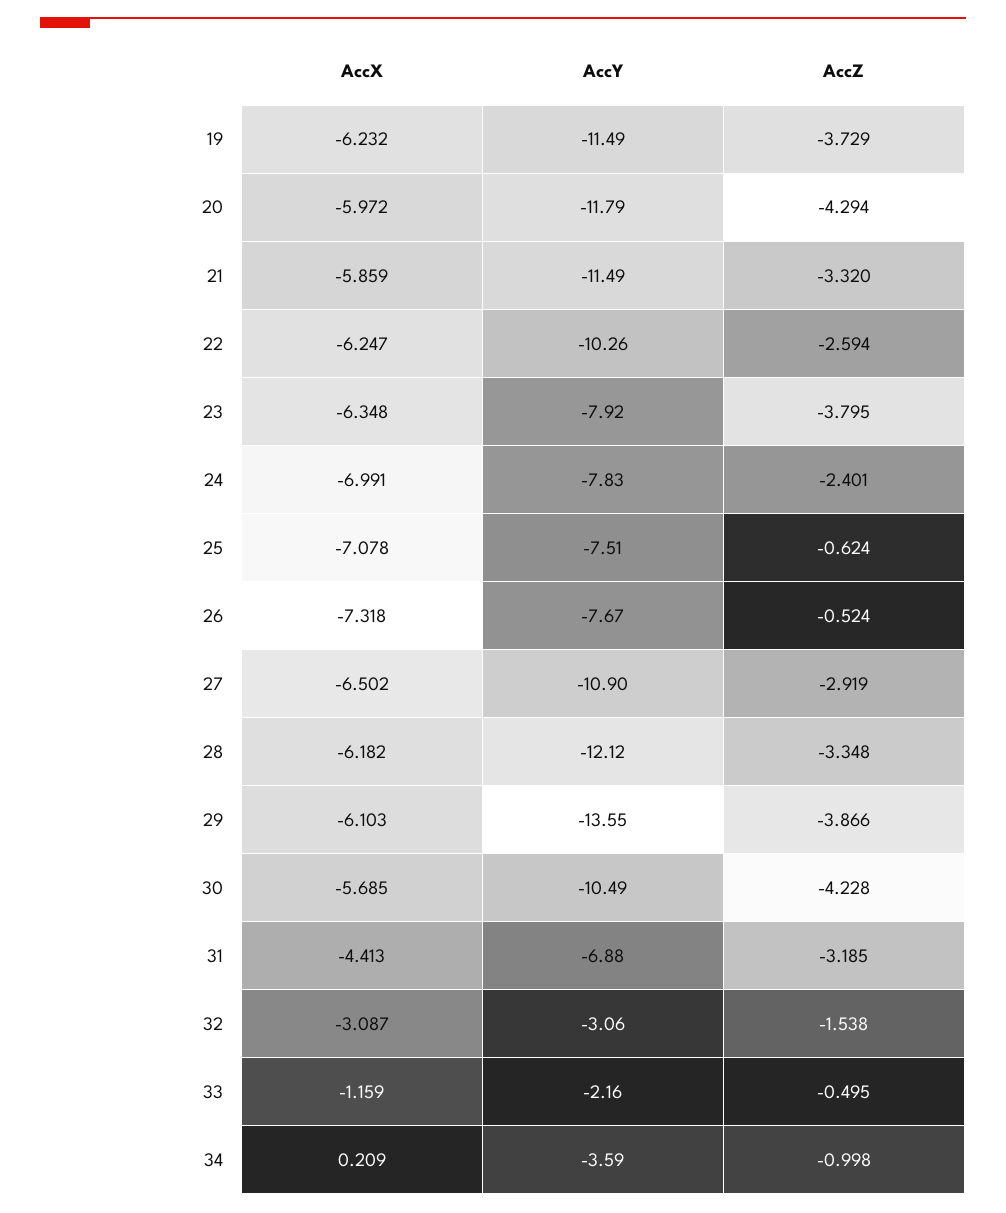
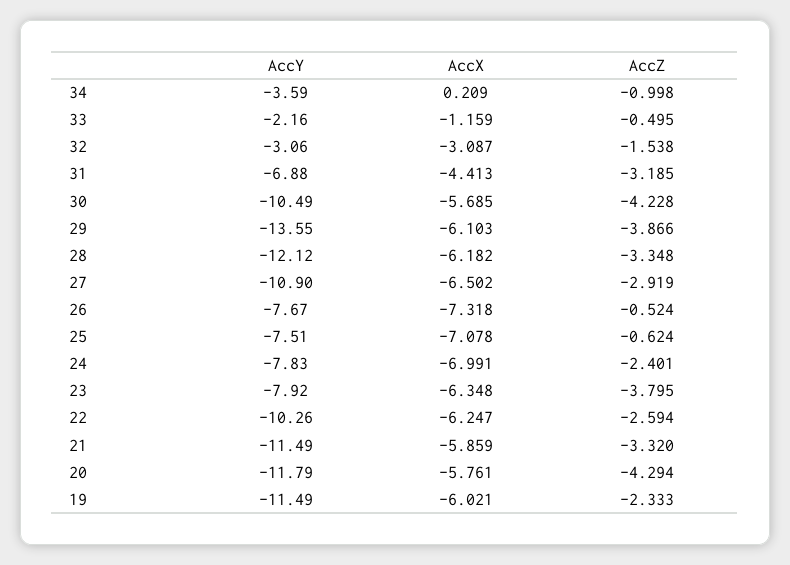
  {
    "AccX": {
-     "19": -6.232,
+     "19": -6.021,
-     "20": -5.972,
+     "20": -5.761,
      "21": -5.859,
      "22": -6.247,
      "23": -6.348,
      "24": -6.991,
      "25": -7.078,
      "26": -7.318,
      "27": -6.502,
      "28": -6.182,
      "29": -6.103,
      "30": -5.685,
      "31": -4.413,
      "32": -3.087,
      "33": -1.159,
      "34": 0.209
    },
    "AccY": {
      "19": -11.49,
      "20": -11.79,
      "21": -11.49,
      "22": -10.26,
      "23": -7.92,
      "24": -7.83,
      "25": -7.51,
      "26": -7.67,
      "27": -10.9,
      "28": -12.12,
      "29": -13.55,
      "30": -10.49,
      "31": -6.88,
      "32": -3.06,
      "33": -2.16,
      "34": -3.59
    },
    "AccZ": {
-     "19": -3.729,
+     "19": -2.333,
      "20": -4.294,
      "21": -3.32,
      "22": -2.594,
      "23": -3.795,
      "24": -2.401,
      "25": -0.624,
      "26": -0.524,
      "27": -2.919,
      "28": -3.348,
      "29": -3.866,
      "30": -4.228,
      "31": -3.185,
      "32": -1.538,
      "33": -0.495,
      "34": -0.998
    }
  }

